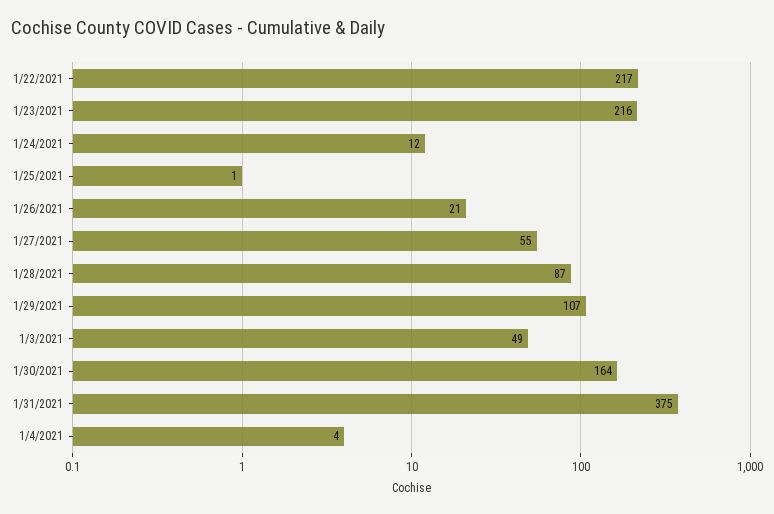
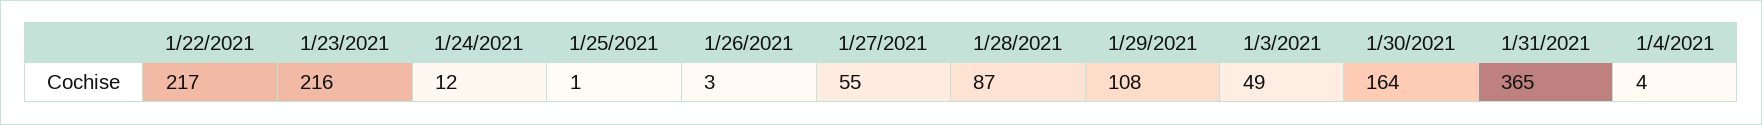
  {
    "1/22/2021": 217,
    "1/23/2021": 216,
    "1/24/2021": 12,
    "1/25/2021": 1,
-   "1/26/2021": 21,
+   "1/26/2021": 3,
    "1/27/2021": 55,
    "1/28/2021": 87,
-   "1/29/2021": 107,
+   "1/29/2021": 108,
    "1/3/2021": 49,
    "1/30/2021": 164,
-   "1/31/2021": 375,
+   "1/31/2021": 365,
    "1/4/2021": 4
  }

